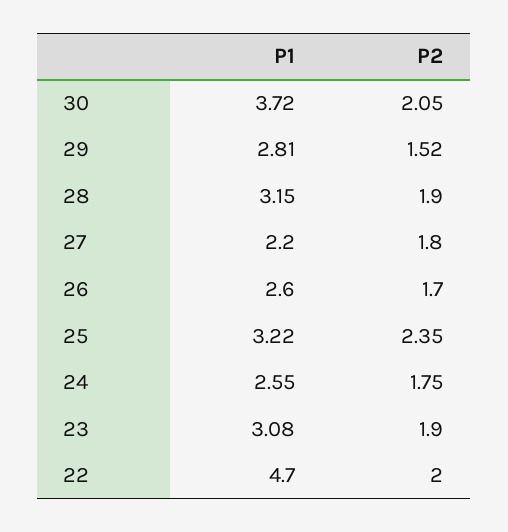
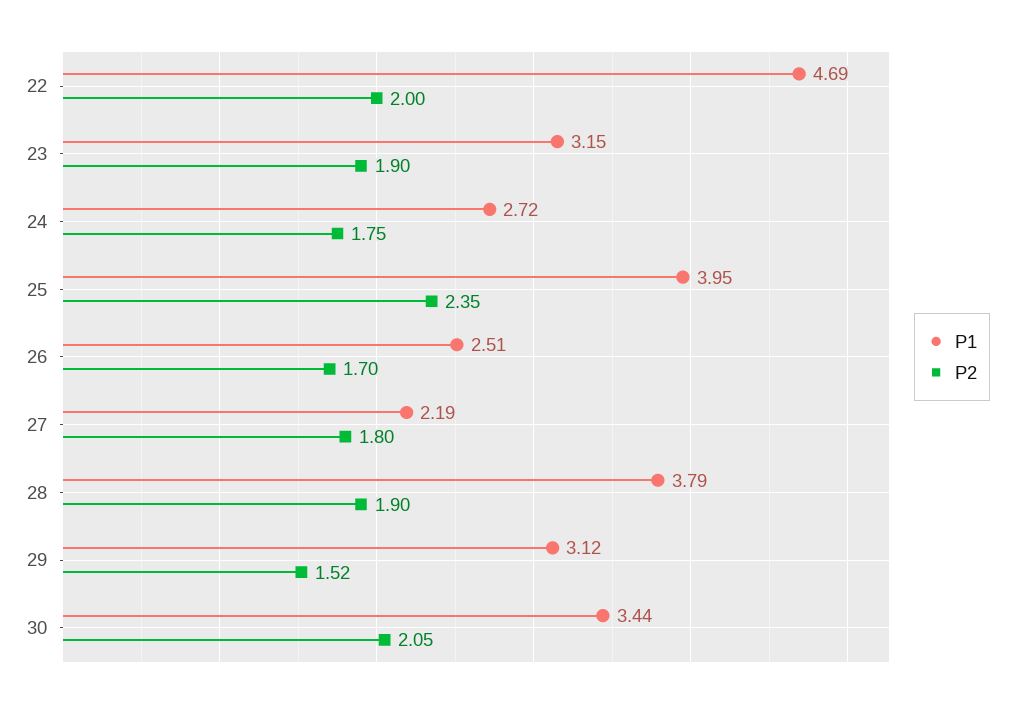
  {
    "P1": {
-     "30": 3.72,
+     "30": 3.44,
-     "29": 2.81,
+     "29": 3.12,
-     "28": 3.15,
+     "28": 3.79,
-     "27": 2.2,
+     "27": 2.19,
-     "26": 2.6,
+     "26": 2.51,
-     "25": 3.22,
+     "25": 3.95,
-     "24": 2.55,
+     "24": 2.72,
-     "23": 3.08,
+     "23": 3.15,
-     "22": 4.7
+     "22": 4.69
    },
    "P2": {
      "30": 2.05,
      "29": 1.52,
      "28": 1.9,
      "27": 1.8,
      "26": 1.7,
      "25": 2.35,
      "24": 1.75,
      "23": 1.9,
      "22": 2
    }
  }

